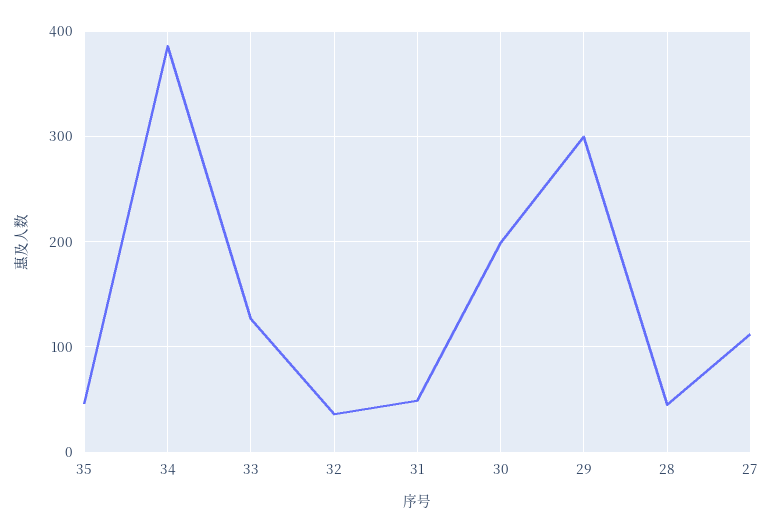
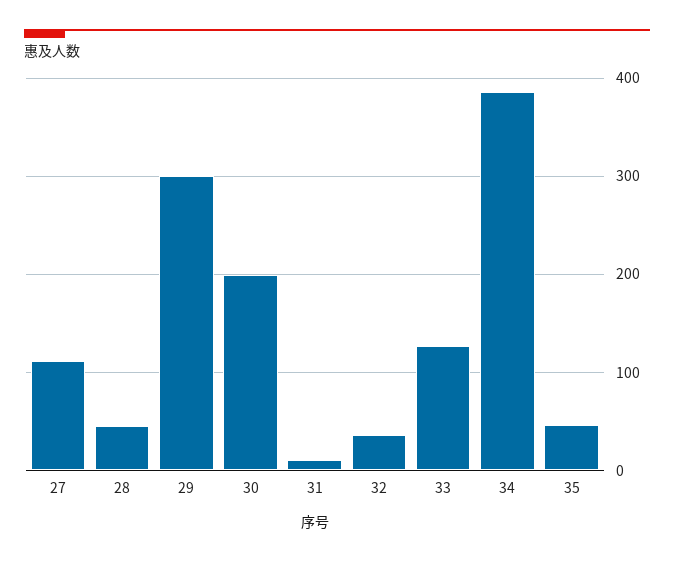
  {
    "35": 50,
    "34": 390,
    "33": 130,
    "32": 40,
-   "31": 50,
+   "31": 10,
    "30": 200,
    "29": 300,
    "28": 50,
    "27": 110
  }

